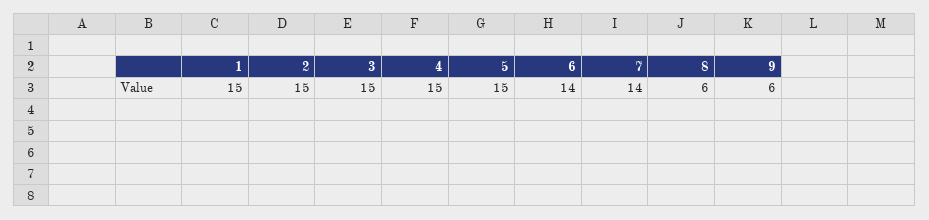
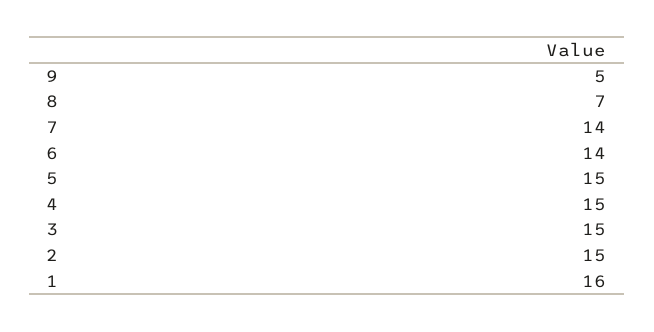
  {
-   "1": 15,
+   "1": 16,
    "2": 15,
    "3": 15,
    "4": 15,
    "5": 15,
    "6": 14,
    "7": 14,
-   "8": 6,
+   "8": 7,
-   "9": 6
+   "9": 5
  }

